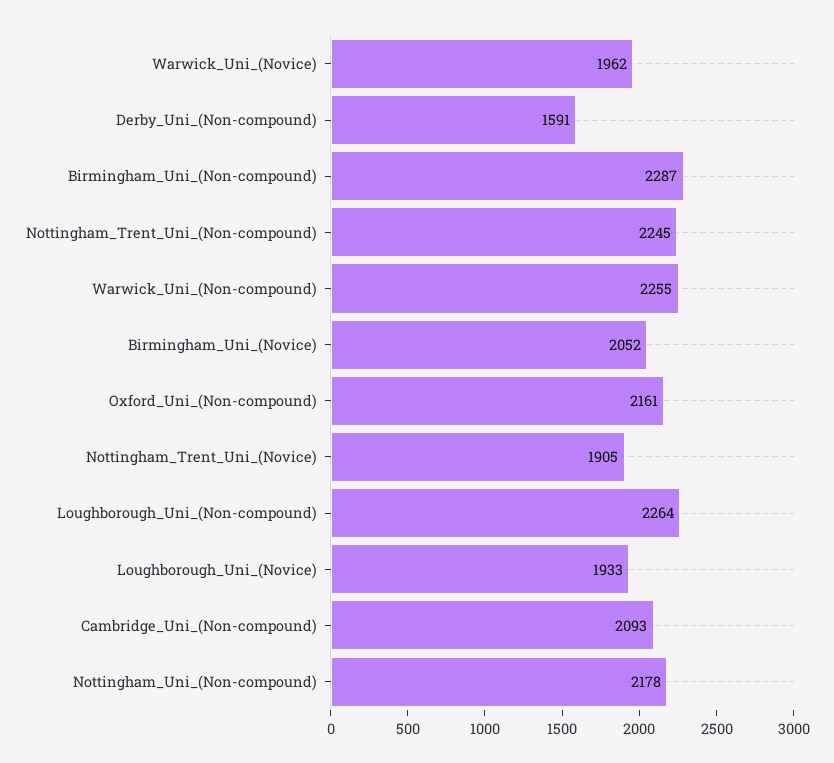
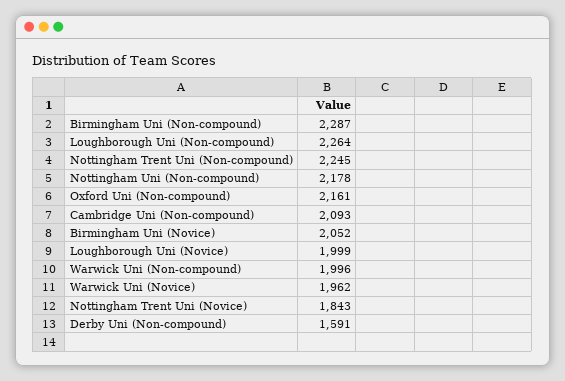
  {
    "Warwick_Uni_(Novice)": 1962,
    "Derby_Uni_(Non-compound)": 1591,
    "Birmingham_Uni_(Non-compound)": 2287,
    "Nottingham_Trent_Uni_(Non-compound)": 2245,
-   "Warwick_Uni_(Non-compound)": 2255,
+   "Warwick_Uni_(Non-compound)": 1996,
    "Birmingham_Uni_(Novice)": 2052,
    "Oxford_Uni_(Non-compound)": 2161,
-   "Nottingham_Trent_Uni_(Novice)": 1905,
+   "Nottingham_Trent_Uni_(Novice)": 1843,
    "Loughborough_Uni_(Non-compound)": 2264,
-   "Loughborough_Uni_(Novice)": 1933,
+   "Loughborough_Uni_(Novice)": 1999,
    "Cambridge_Uni_(Non-compound)": 2093,
    "Nottingham_Uni_(Non-compound)": 2178
  }

